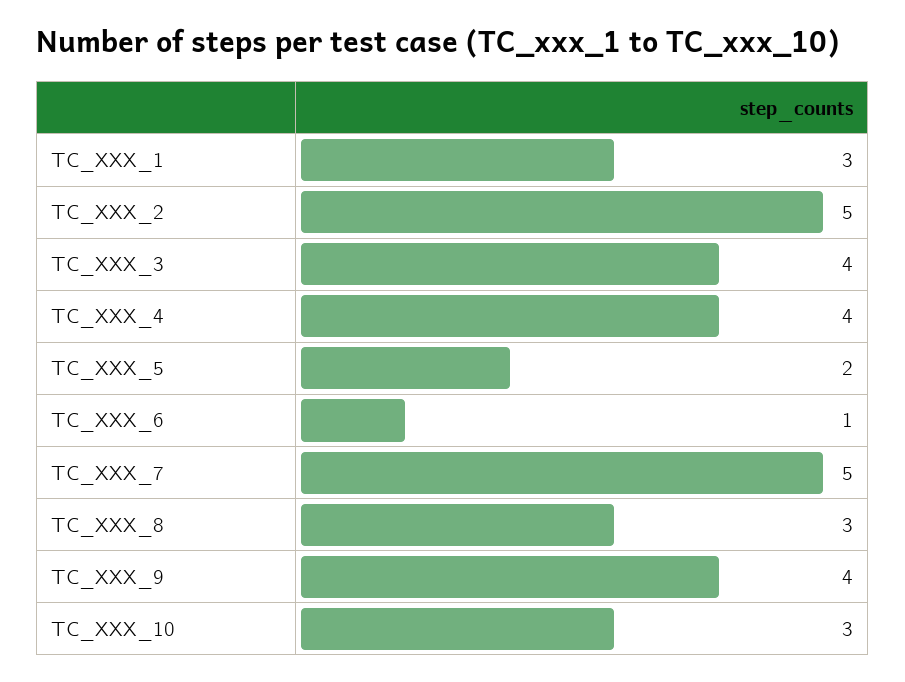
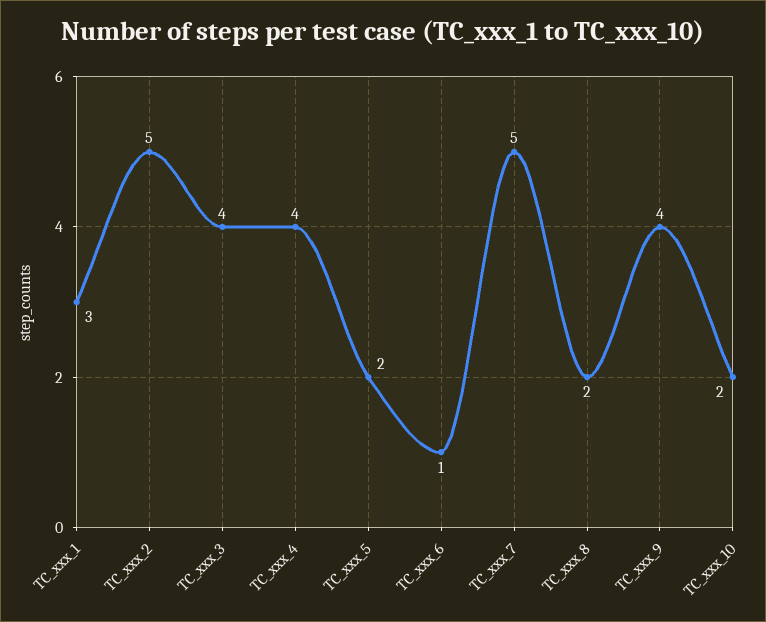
  {
    "TC_XXX_1": 3,
    "TC_XXX_2": 5,
    "TC_XXX_3": 4,
    "TC_XXX_4": 4,
    "TC_XXX_5": 2,
    "TC_XXX_6": 1,
    "TC_XXX_7": 5,
-   "TC_XXX_8": 3,
+   "TC_XXX_8": 2,
    "TC_XXX_9": 4,
-   "TC_XXX_10": 3
+   "TC_XXX_10": 2
  }

